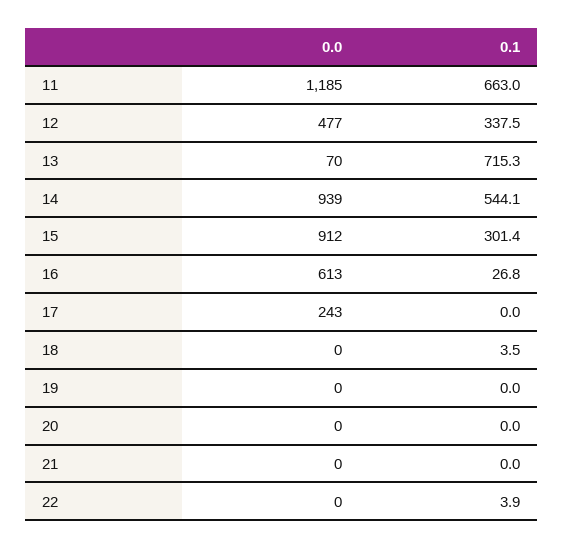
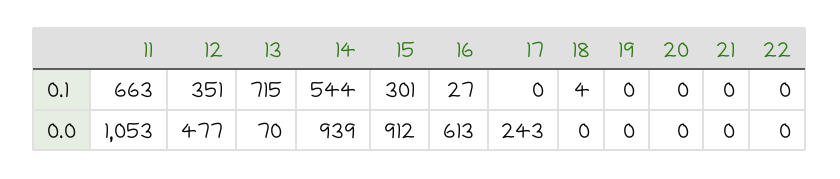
  {
    "0.0": {
-     "11": 1185,
+     "11": 1053,
      "12": 477,
      "13": 70,
      "14": 939,
      "15": 912,
      "16": 613,
      "17": 243,
      "18": 0,
      "19": 0,
      "20": 0,
      "21": 0,
      "22": 0
    },
    "0.1": {
      "11": 663,
-     "12": 337.5,
+     "12": 351,
      "13": 715.3,
      "14": 544.1,
      "15": 301.4,
      "16": 26.8,
      "17": 0,
      "18": 3.5,
      "19": 0,
      "20": 0,
      "21": 0,
-     "22": 3.9
+     "22": 0
    }
  }

